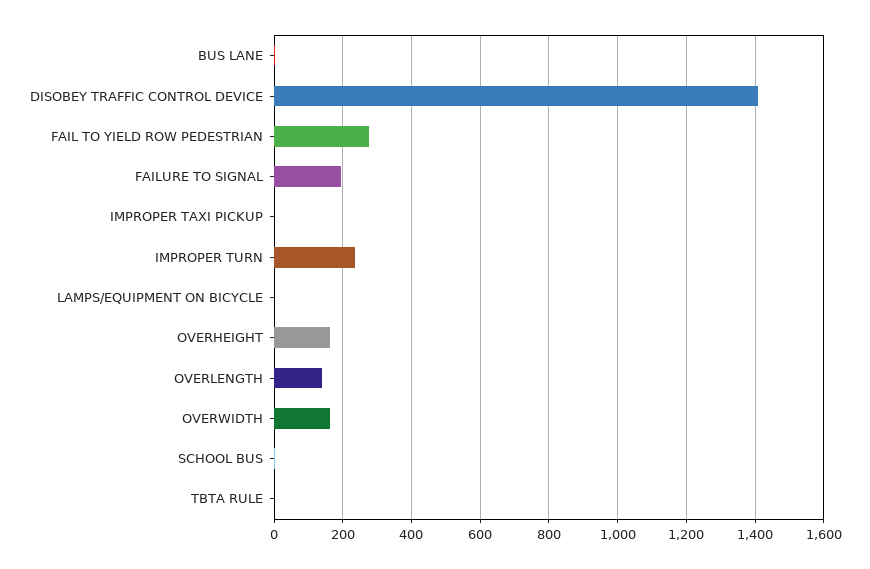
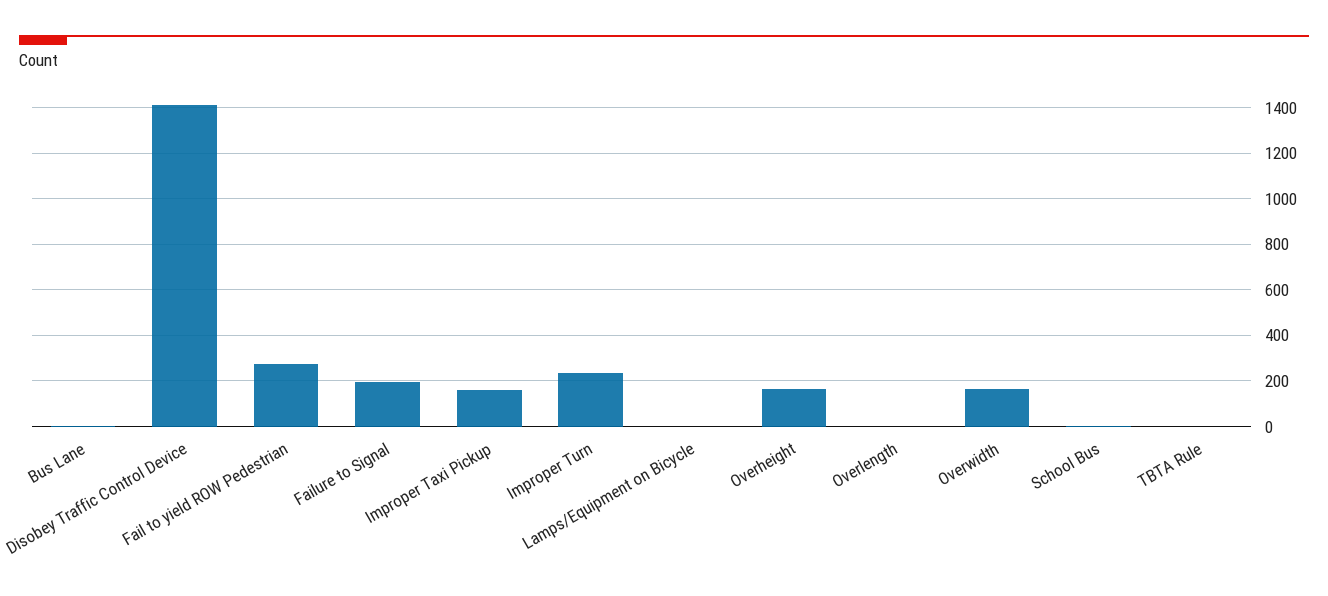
  {
    "BUS LANE": 0,
    "DISOBEY TRAFFIC CONTROL DEVICE": 1400,
    "FAIL TO YIELD ROW PEDESTRIAN": 280,
    "FAILURE TO SIGNAL": 200,
-   "IMPROPER TAXI PICKUP": 0,
+   "IMPROPER TAXI PICKUP": 150,
    "IMPROPER TURN": 240,
    "LAMPS/EQUIPMENT ON BICYCLE": 0,
    "OVERHEIGHT": 160,
-   "OVERLENGTH": 140,
+   "OVERLENGTH": 0,
    "OVERWIDTH": 160,
    "SCHOOL BUS": 0,
    "TBTA RULE": 0
  }

